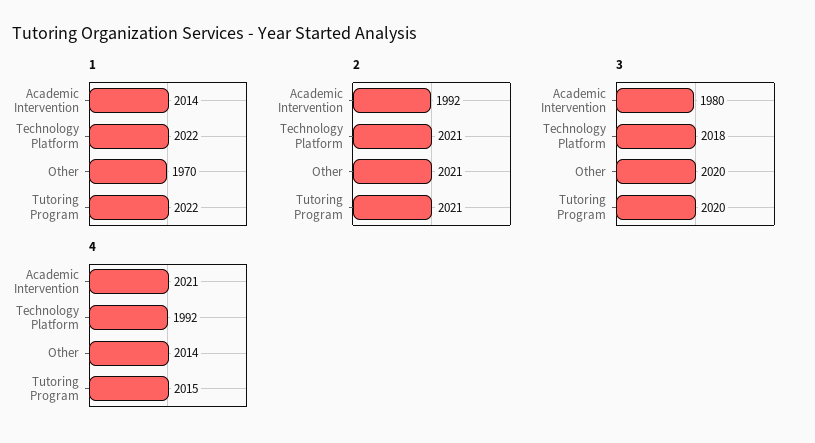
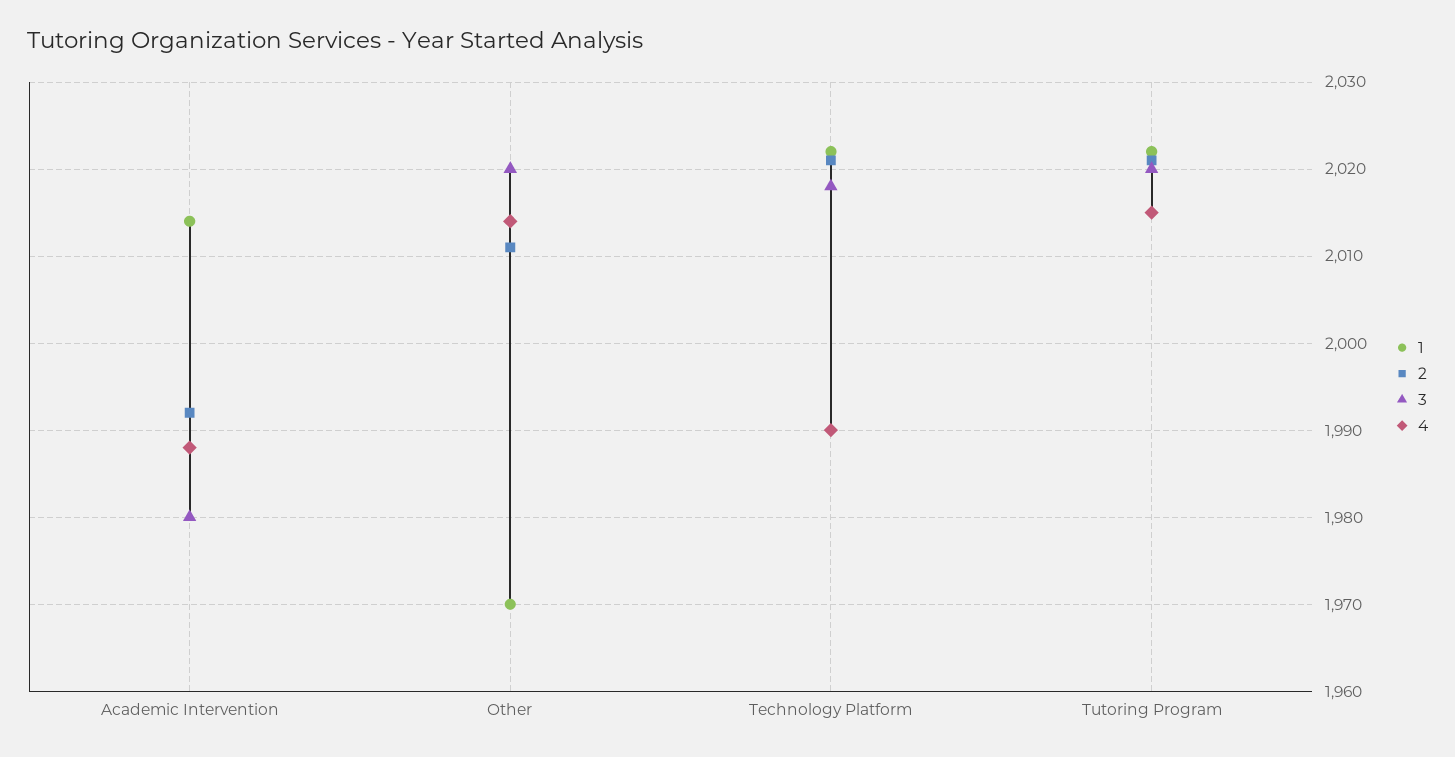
  {
    "1": {
      "Academic Intervention": 2014,
      "Technology Platform": 2022,
      "Other": 1970,
      "Tutoring Program": 2022
    },
    "2": {
      "Academic Intervention": 1992,
      "Technology Platform": 2021,
-     "Other": 2021,
+     "Other": 2011,
      "Tutoring Program": 2021
    },
    "3": {
      "Academic Intervention": 1980,
      "Technology Platform": 2018,
      "Other": 2020,
      "Tutoring Program": 2020
    },
    "4": {
-     "Academic Intervention": 2021,
+     "Academic Intervention": 1988,
-     "Technology Platform": 1992,
+     "Technology Platform": 1990,
      "Other": 2014,
      "Tutoring Program": 2015
    }
  }

